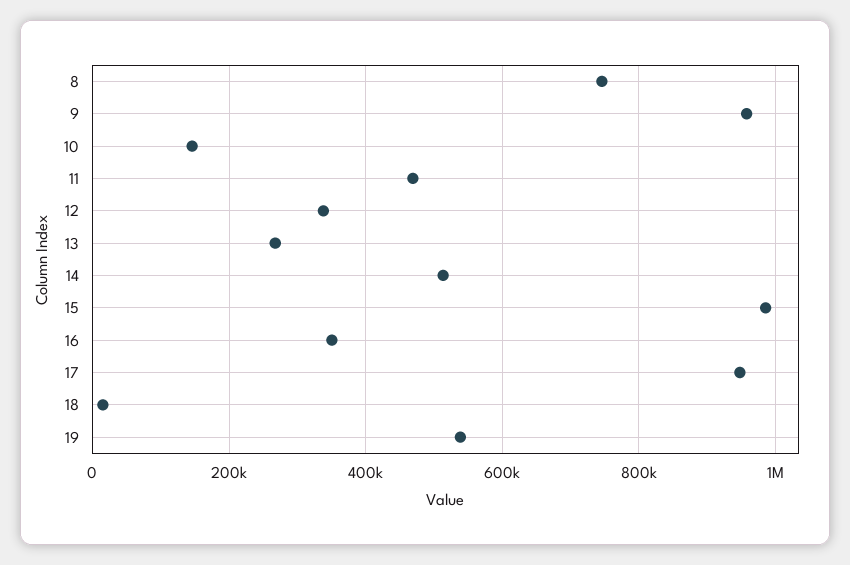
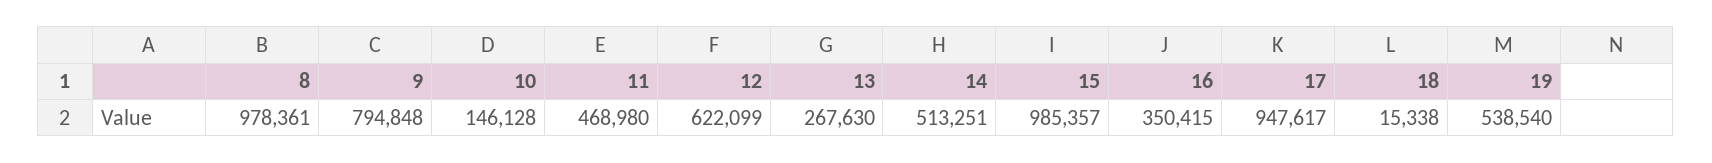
  {
-   "8": 740000,
+   "8": 978361,
-   "9": 960000,
+   "9": 794848,
    "10": 146128,
    "11": 468980,
-   "12": 340000,
+   "12": 622099,
    "13": 267630,
    "14": 513251,
    "15": 985357,
    "16": 350415,
    "17": 947617,
    "18": 15338,
    "19": 538540
  }

